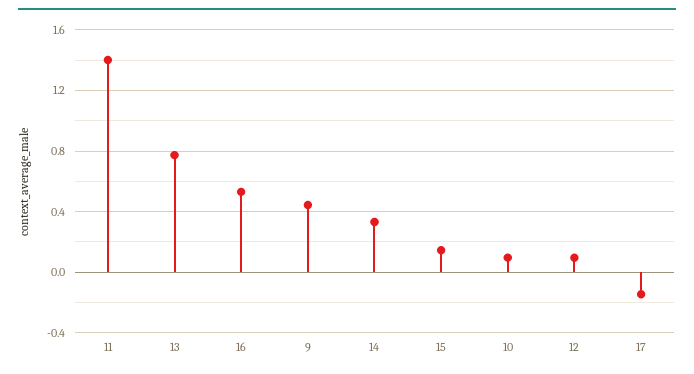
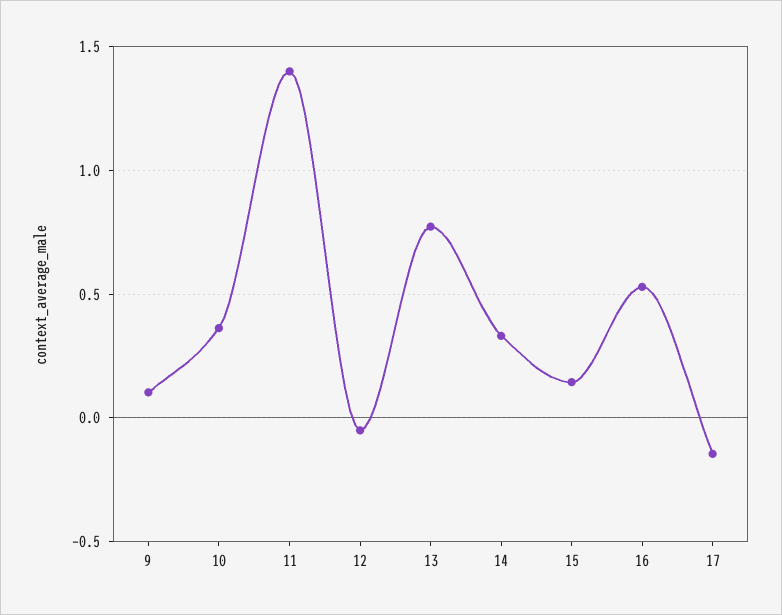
  {
    "11": 1.4,
    "13": 0.75,
    "16": 0.55,
-   "9": 0.45,
+   "9": 0.1,
    "14": 0.35,
    "15": 0.15,
-   "10": 0.1,
+   "10": 0.35,
-   "12": 0.1,
+   "12": -0.05,
    "17": -0.15
  }

